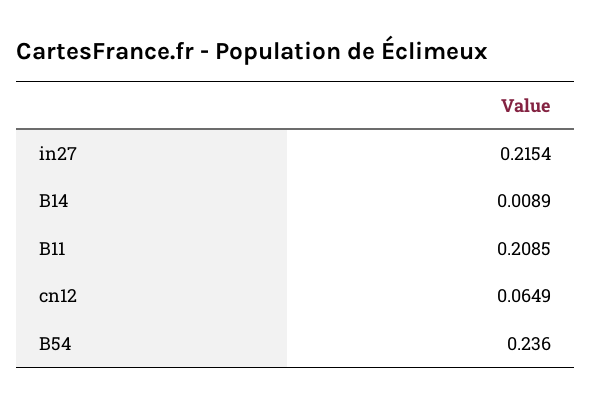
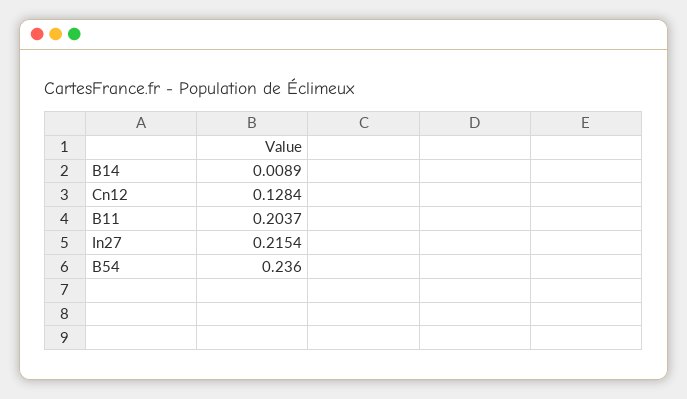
  {
    "in27": 0.2154,
    "B14": 0.0089,
-   "B11": 0.2085,
+   "B11": 0.2037,
-   "cn12": 0.0649,
+   "cn12": 0.1284,
    "B54": 0.236
  }

